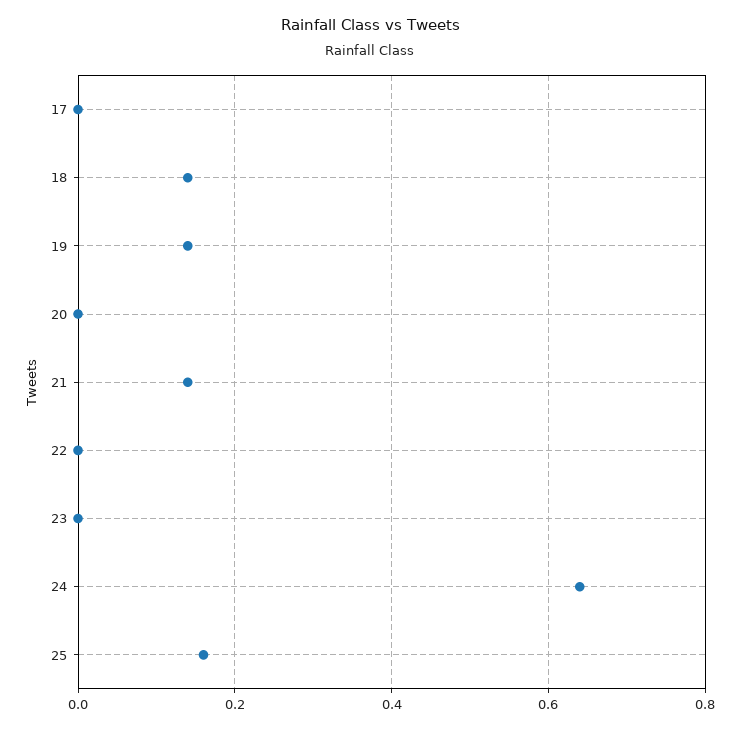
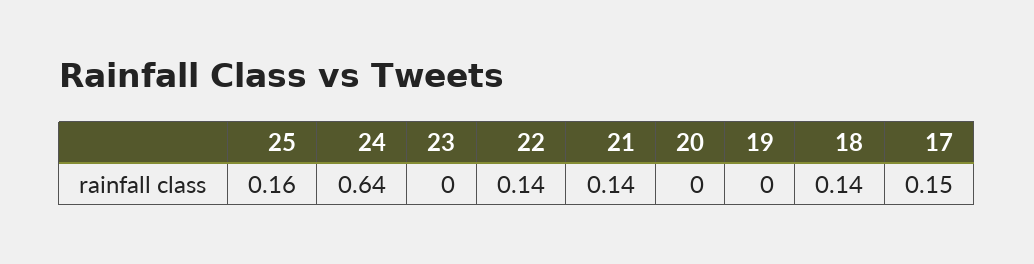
  {
-   "17": 0,
+   "17": 0.15,
    "18": 0.14,
-   "19": 0.15,
+   "19": 0,
    "20": 0,
    "21": 0.14,
-   "22": 0,
+   "22": 0.14,
    "23": 0,
    "24": 0.64,
    "25": 0.16
  }

